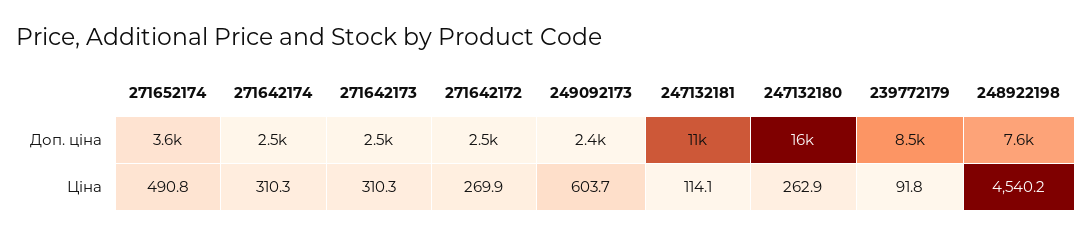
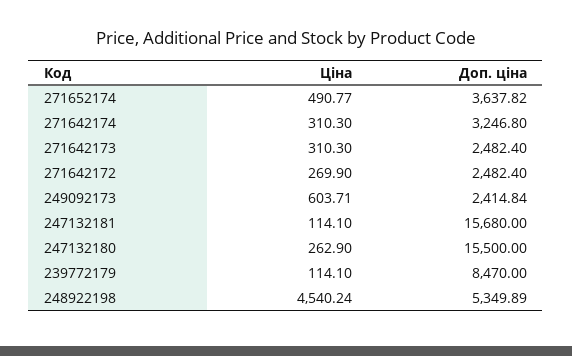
  {
    "271652174": {
      "Доп. ціна": 3637.82,
      "Ціна": 490.77
    },
    "271642174": {
-     "Доп. ціна": 2500,
+     "Доп. ціна": 3246.8,
      "Ціна": 310.3
    },
    "271642173": {
      "Доп. ціна": 2482.4,
      "Ціна": 310.3
    },
    "271642172": {
      "Доп. ціна": 2482.4,
      "Ціна": 269.9
    },
    "249092173": {
      "Доп. ціна": 2414.84,
      "Ціна": 603.71
    },
    "247132181": {
-     "Доп. ціна": 11000,
+     "Доп. ціна": 15680,
      "Ціна": 114.1
    },
    "247132180": {
      "Доп. ціна": 15500,
      "Ціна": 262.9
    },
    "239772179": {
      "Доп. ціна": 8470,
-     "Ціна": 91.8
+     "Ціна": 114.1
    },
    "248922198": {
-     "Доп. ціна": 7600,
+     "Доп. ціна": 5349.89,
      "Ціна": 4540.24
    }
  }

